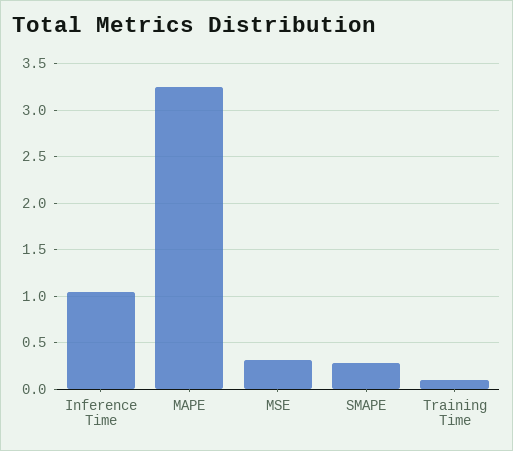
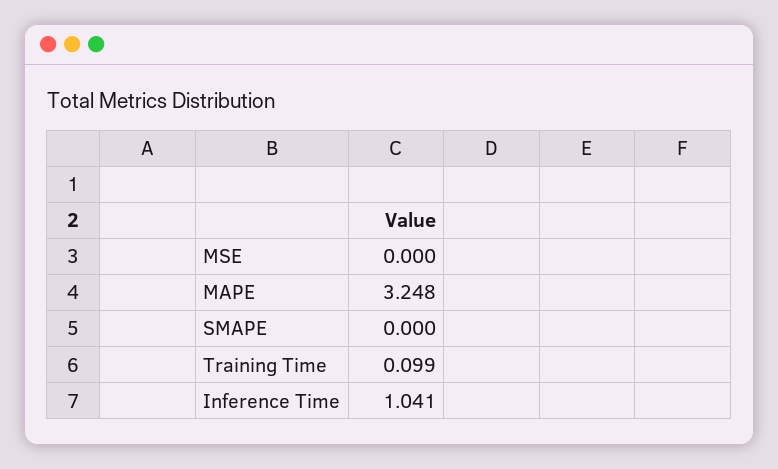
  {
    "Inference Time": 1.041,
    "MAPE": 3.248,
-   "MSE": 0.3,
+   "MSE": 0,
-   "SMAPE": 0.3,
+   "SMAPE": 0,
    "Training Time": 0.099
  }

